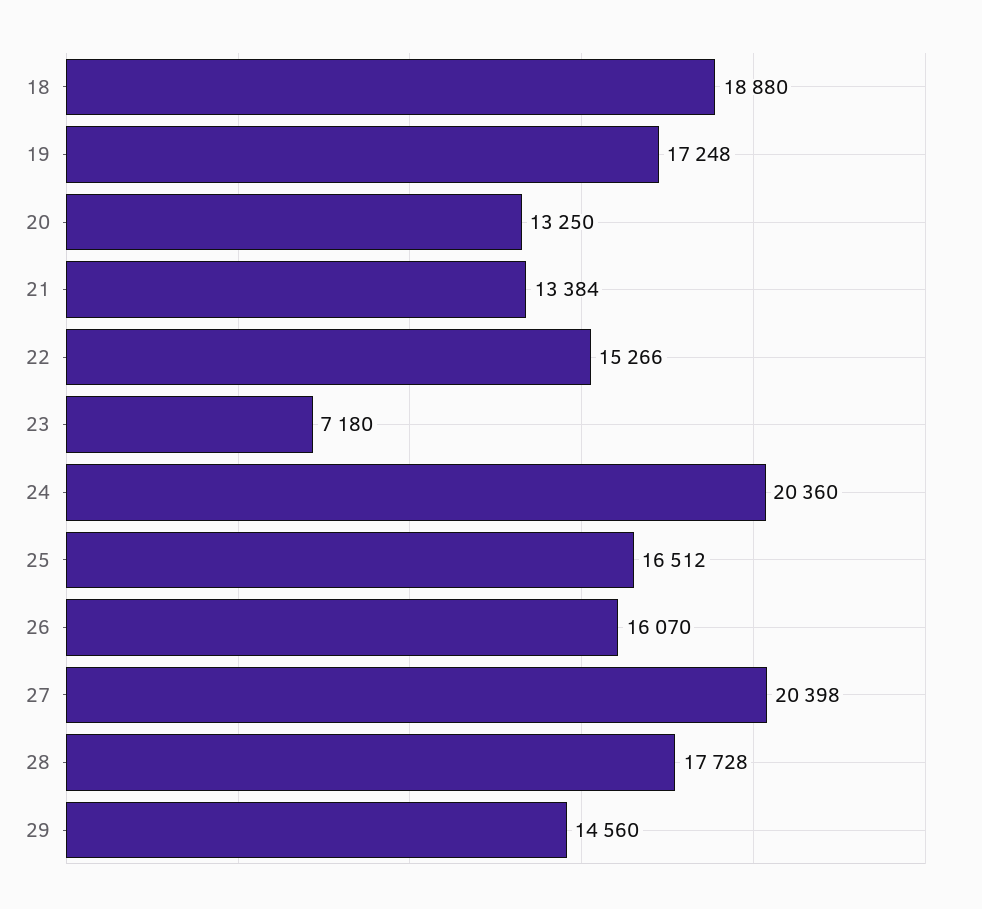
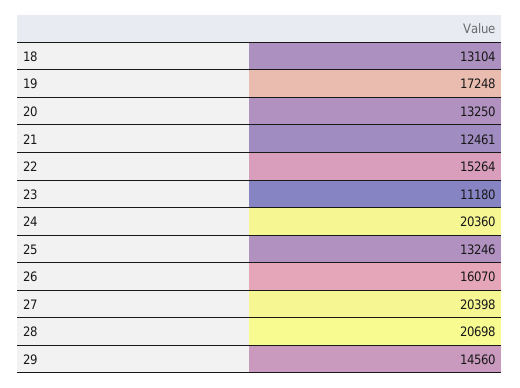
  {
-   "18": 18880,
+   "18": 13104,
    "19": 17248,
    "20": 13250,
-   "21": 13384,
+   "21": 12461,
-   "22": 15266,
+   "22": 15264,
-   "23": 7180,
+   "23": 11180,
    "24": 20360,
-   "25": 16512,
+   "25": 13246,
    "26": 16070,
    "27": 20398,
-   "28": 17728,
+   "28": 20698,
    "29": 14560
  }

